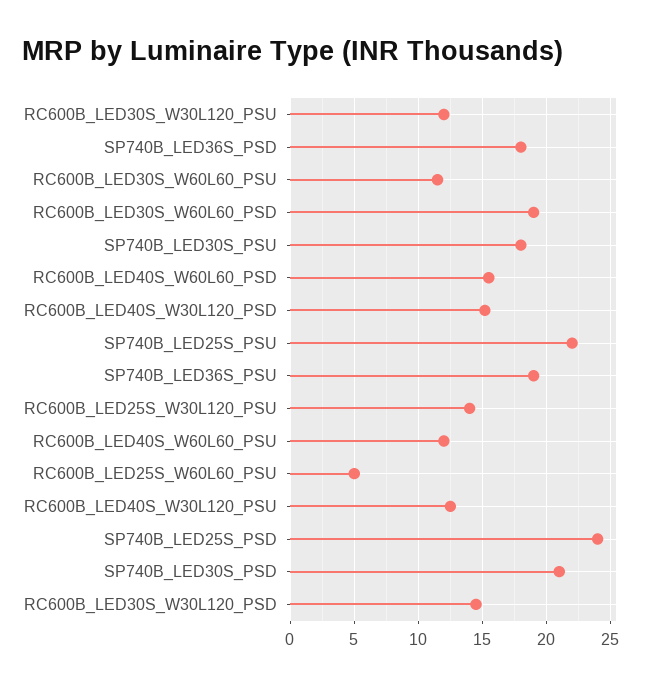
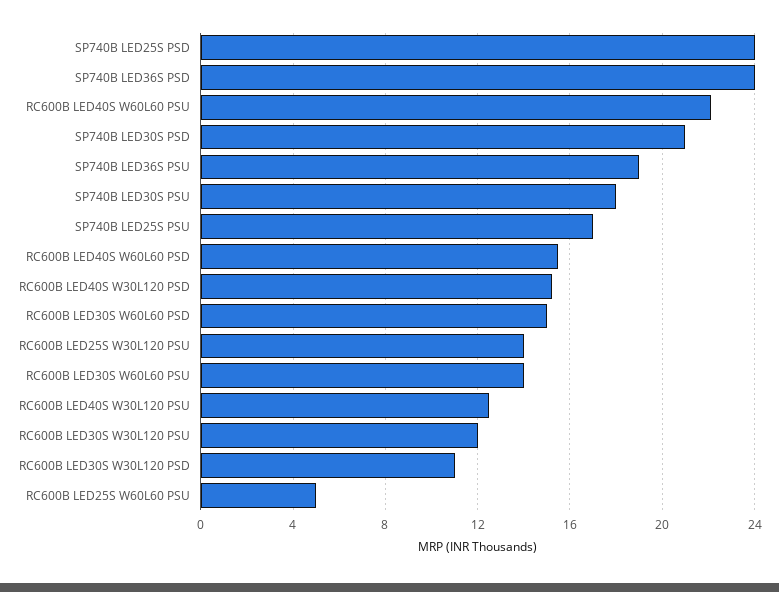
  {
    "RC600B_LED30S_W30L120_PSU": 12,
-   "SP740B_LED36S_PSD": 18,
+   "SP740B_LED36S_PSD": 24,
-   "RC600B_LED30S_W60L60_PSU": 11.5,
+   "RC600B_LED30S_W60L60_PSU": 14,
-   "RC600B_LED30S_W60L60_PSD": 19,
+   "RC600B_LED30S_W60L60_PSD": 15,
    "SP740B_LED30S_PSU": 18,
    "RC600B_LED40S_W60L60_PSD": 15.5,
    "RC600B_LED40S_W30L120_PSD": 15,
-   "SP740B_LED25S_PSU": 22,
+   "SP740B_LED25S_PSU": 17,
    "SP740B_LED36S_PSU": 19,
    "RC600B_LED25S_W30L120_PSU": 14,
-   "RC600B_LED40S_W60L60_PSU": 12,
+   "RC600B_LED40S_W60L60_PSU": 22,
    "RC600B_LED25S_W60L60_PSU": 5,
    "RC600B_LED40S_W30L120_PSU": 12.5,
    "SP740B_LED25S_PSD": 24,
    "SP740B_LED30S_PSD": 21,
-   "RC600B_LED30S_W30L120_PSD": 14.5
+   "RC600B_LED30S_W30L120_PSD": 11
  }

